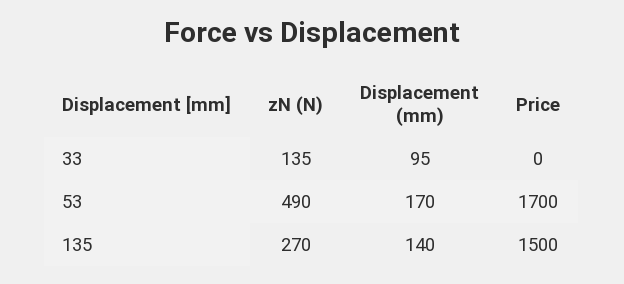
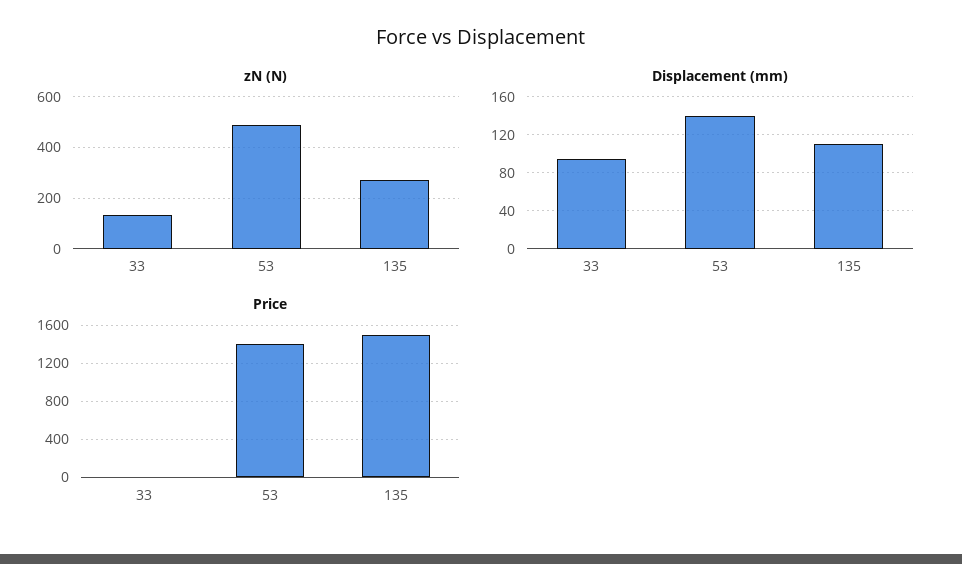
  {
    "zN (N)": {
      "33": 135,
      "53": 490,
      "135": 270
    },
    "Displacement (mm)": {
      "33": 95,
-     "53": 170,
+     "53": 140,
-     "135": 140
+     "135": 110
    },
    "Price": {
      "33": 0,
-     "53": 1700,
+     "53": 1400,
      "135": 1500
    }
  }

